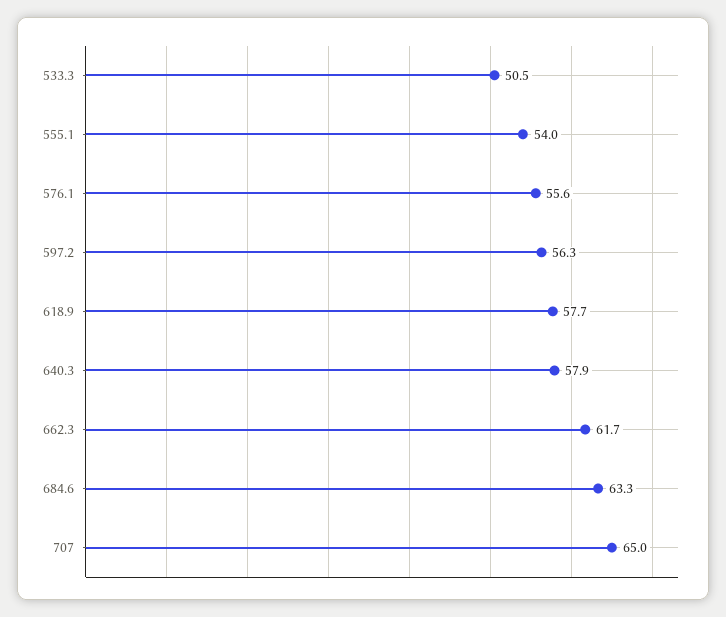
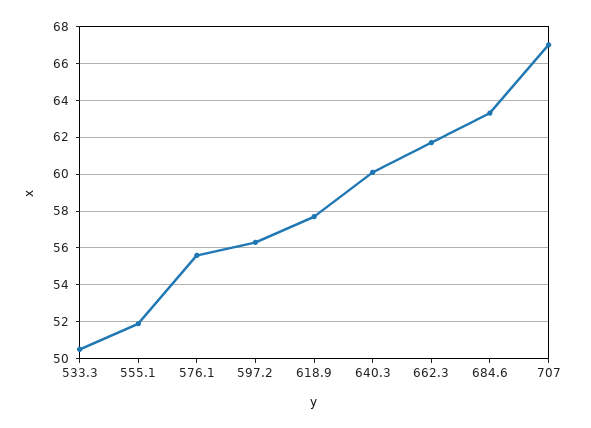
  {
    "533.3": 50.5,
-   "555.1": 54,
+   "555.1": 52,
    "576.1": 55.6,
    "597.2": 56.3,
    "618.9": 57.7,
-   "640.3": 57.9,
+   "640.3": 60,
    "662.3": 61.7,
    "684.6": 63.3,
-   "707": 65
+   "707": 67
  }

